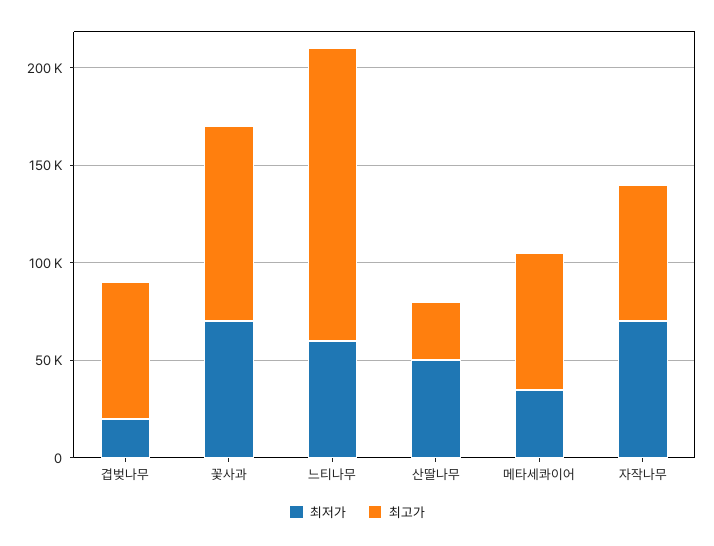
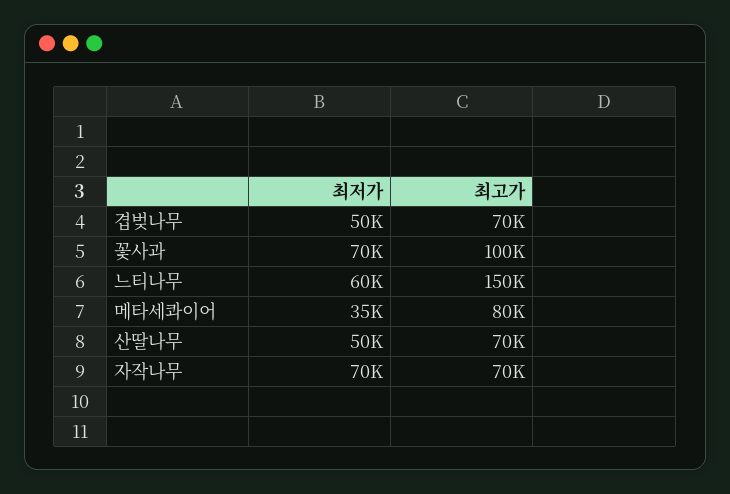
  {
    "최저가": {
-     "겹벚나무": 20000,
+     "겹벚나무": 50000,
      "꽃사과": 70000,
      "느티나무": 60000,
      "산딸나무": 50000,
      "메타세콰이어": 35000,
      "자작나무": 70000
    },
    "최고가": {
      "겹벚나무": 70000,
      "꽃사과": 100000,
      "느티나무": 150000,
-     "산딸나무": 30000,
+     "산딸나무": 70000,
-     "메타세콰이어": 70000,
+     "메타세콰이어": 80000,
      "자작나무": 70000
    }
  }

